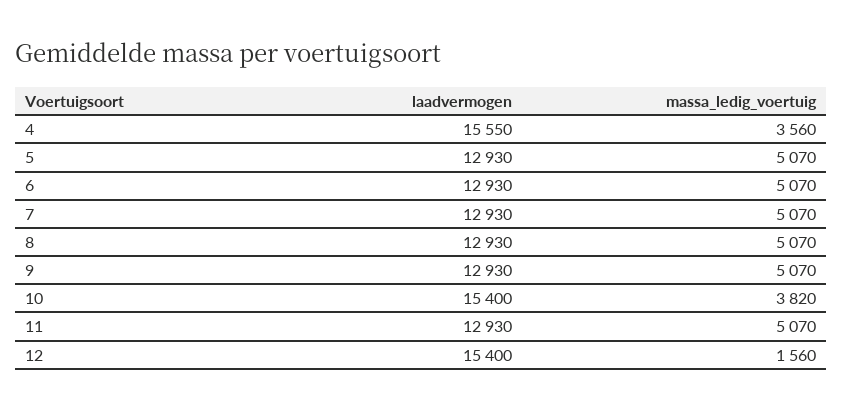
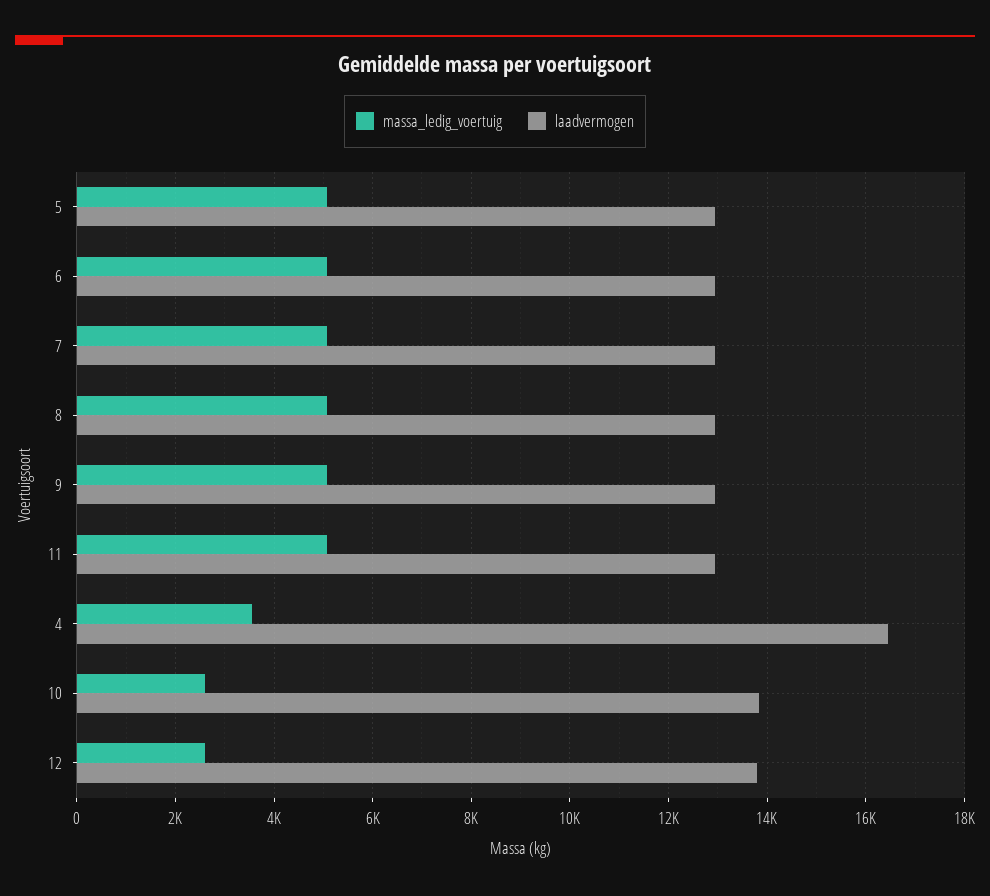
  {
    "laadvermogen": {
-     "4": 15550,
+     "4": 16400,
      "5": 12930,
      "6": 12930,
      "7": 12930,
      "8": 12930,
      "9": 12930,
-     "10": 15400,
+     "10": 13800,
      "11": 12930,
-     "12": 15400
+     "12": 13800
    },
    "massa_ledig_voertuig": {
      "4": 3560,
      "5": 5070,
      "6": 5070,
      "7": 5070,
      "8": 5070,
      "9": 5070,
-     "10": 3820,
+     "10": 2600,
      "11": 5070,
-     "12": 1560
+     "12": 2600
    }
  }

